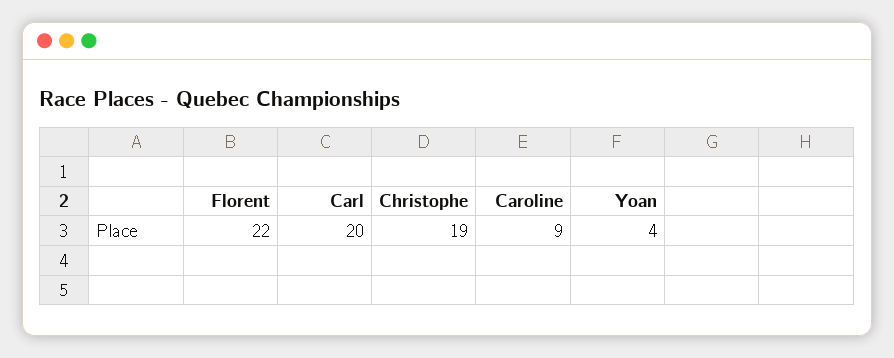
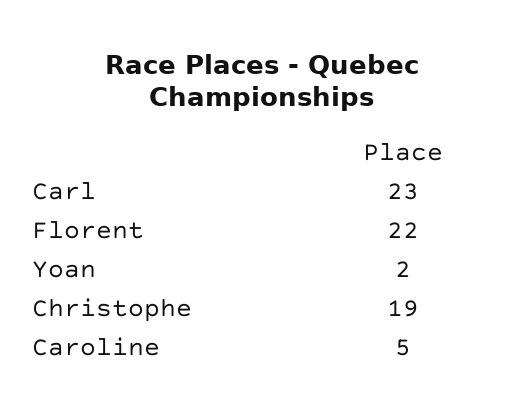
  {
    "Florent": 22,
-   "Carl": 20,
+   "Carl": 23,
    "Christophe": 19,
-   "Caroline": 9,
+   "Caroline": 5,
-   "Yoan": 4
+   "Yoan": 2
  }

